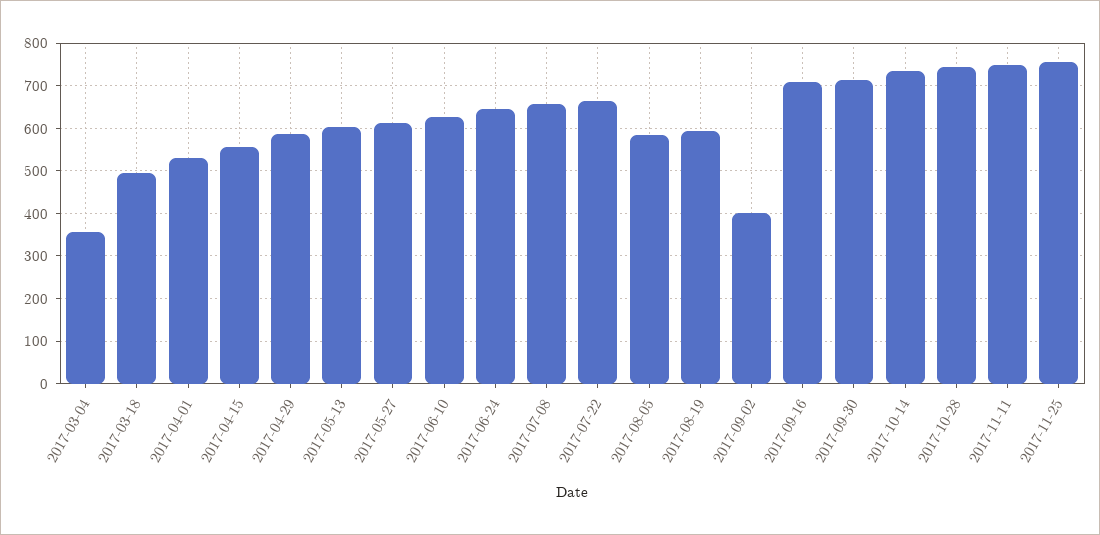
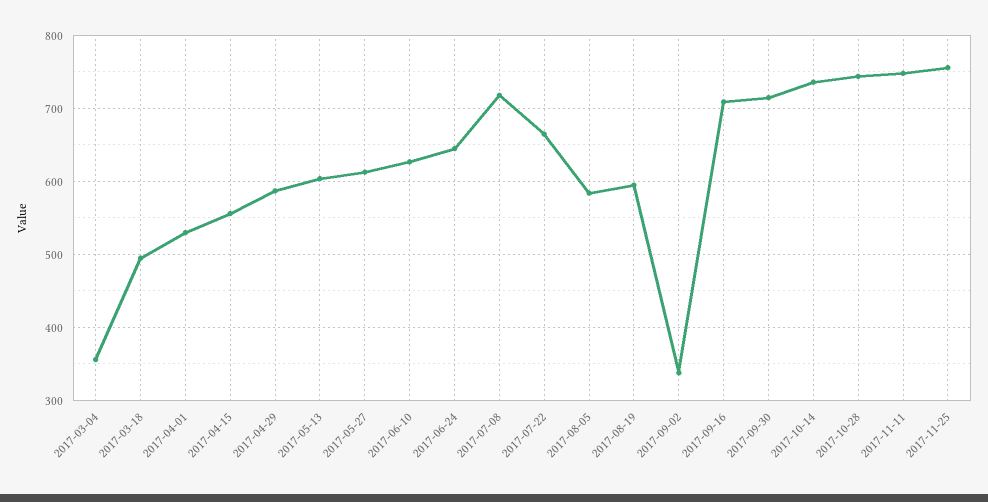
  {
    "2017-03-04": 360,
    "2017-03-18": 500,
    "2017-04-01": 530,
    "2017-04-15": 560,
    "2017-04-29": 590,
    "2017-05-13": 600,
    "2017-05-27": 610,
    "2017-06-10": 630,
    "2017-06-24": 650,
-   "2017-07-08": 660,
+   "2017-07-08": 720,
    "2017-07-22": 670,
    "2017-08-05": 580,
    "2017-08-19": 600,
-   "2017-09-02": 400,
+   "2017-09-02": 340,
    "2017-09-16": 710,
    "2017-09-30": 720,
    "2017-10-14": 740,
    "2017-10-28": 740,
    "2017-11-11": 750,
    "2017-11-25": 760
  }

